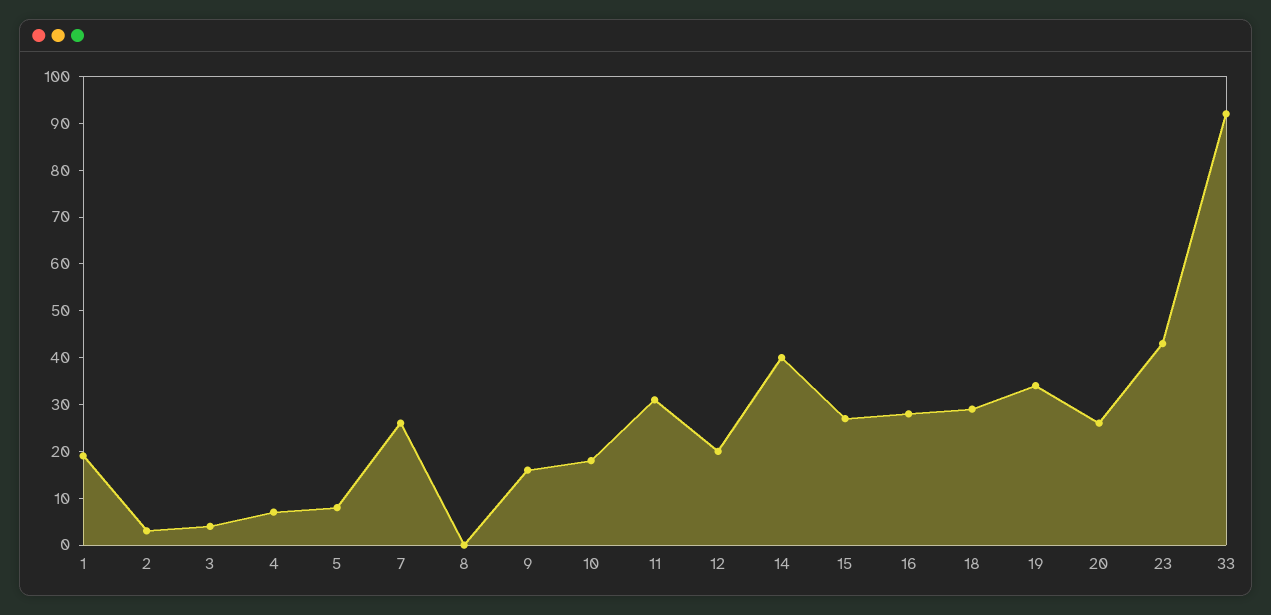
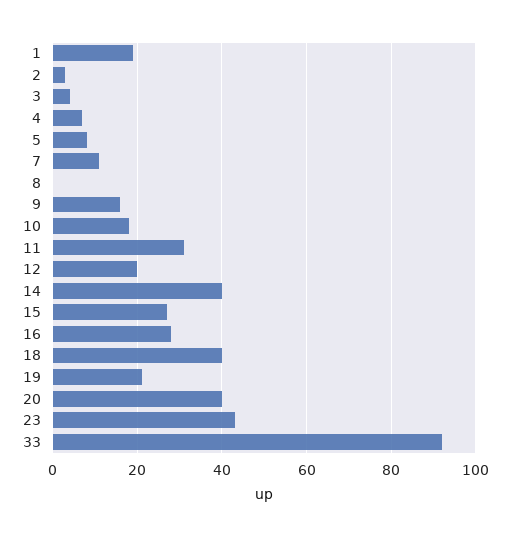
  {
    "1": 20,
    "2": 5,
    "3": 5,
    "4": 5,
    "5": 10,
-   "7": 25,
+   "7": 10,
    "8": 0,
    "9": 15,
    "10": 20,
    "11": 30,
    "12": 20,
    "14": 40,
    "15": 25,
    "16": 30,
-   "18": 30,
+   "18": 40,
-   "19": 35,
+   "19": 20,
-   "20": 25,
+   "20": 40,
    "23": 45,
    "33": 90
  }

